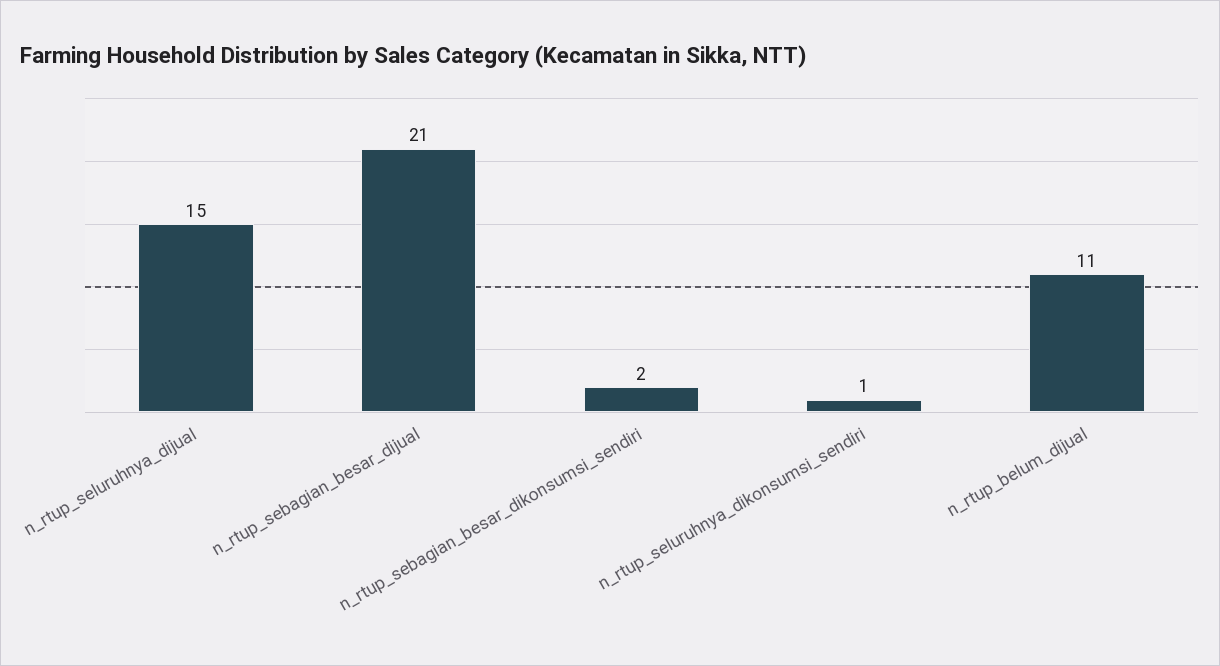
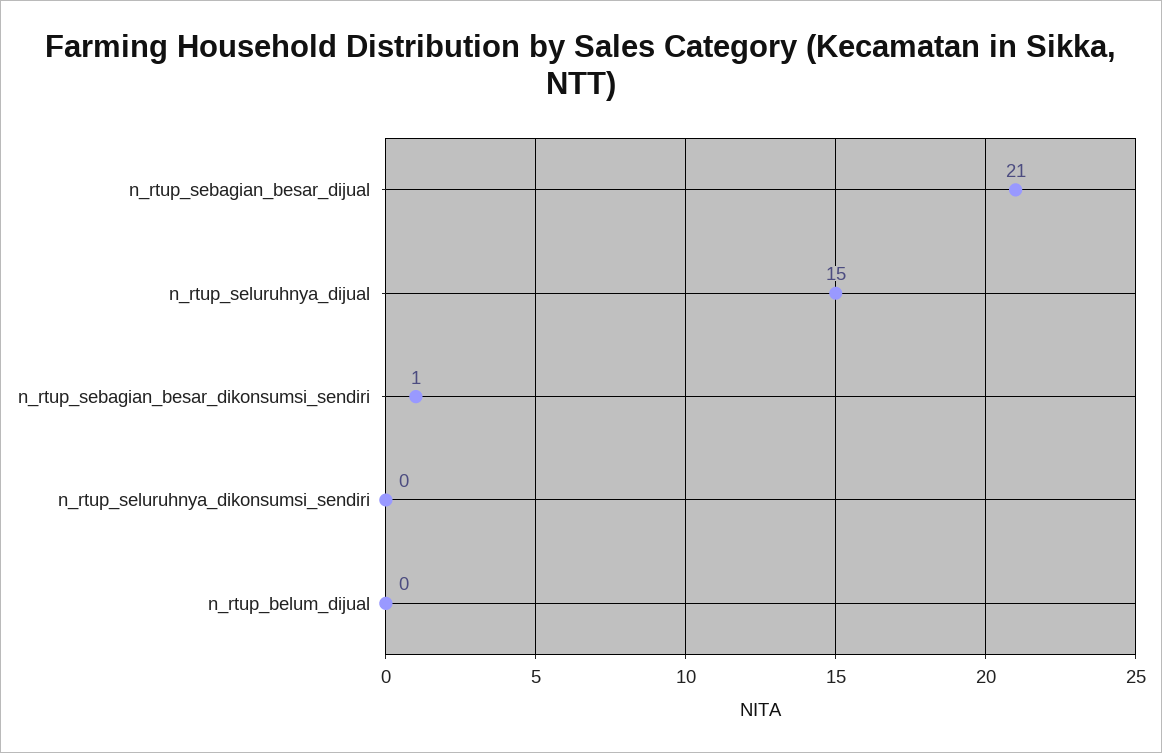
  {
    "n_rtup_seluruhnya_dijual": 15,
    "n_rtup_sebagian_besar_dijual": 21,
-   "n_rtup_sebagian_besar_dikonsumsi_sendiri": 2,
+   "n_rtup_sebagian_besar_dikonsumsi_sendiri": 1,
-   "n_rtup_seluruhnya_dikonsumsi_sendiri": 1,
+   "n_rtup_seluruhnya_dikonsumsi_sendiri": 0,
-   "n_rtup_belum_dijual": 11
+   "n_rtup_belum_dijual": 0
  }

